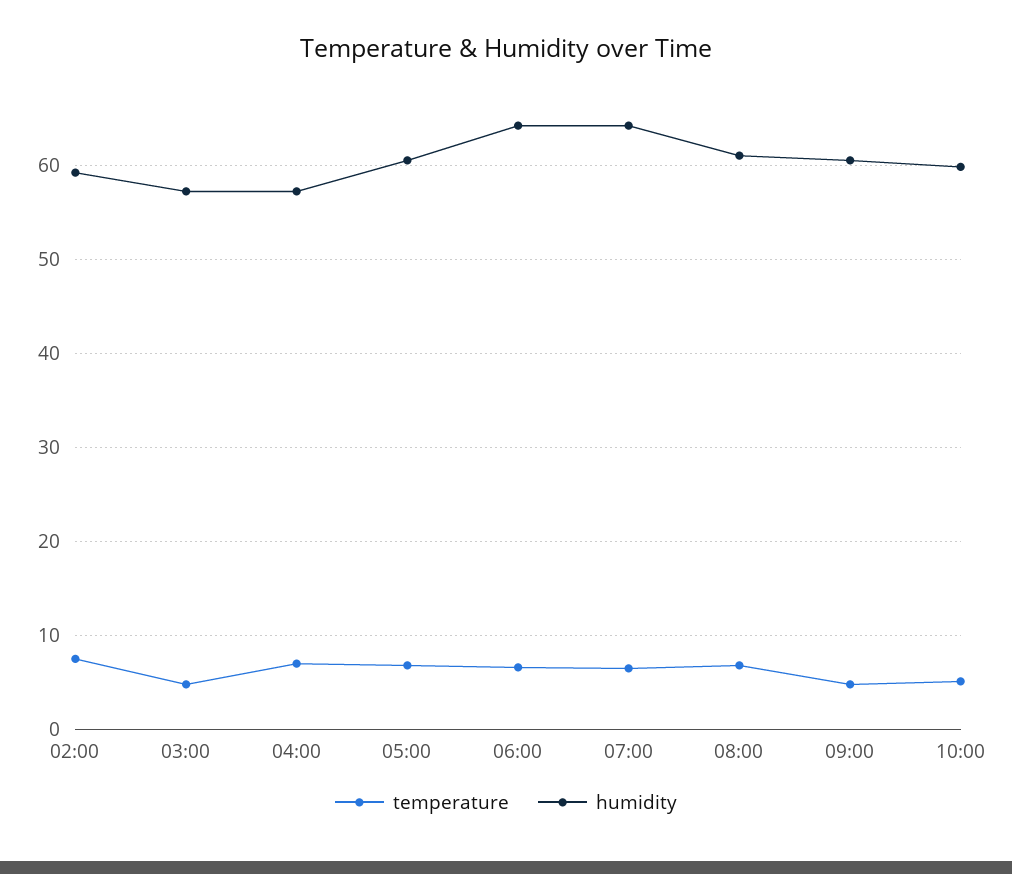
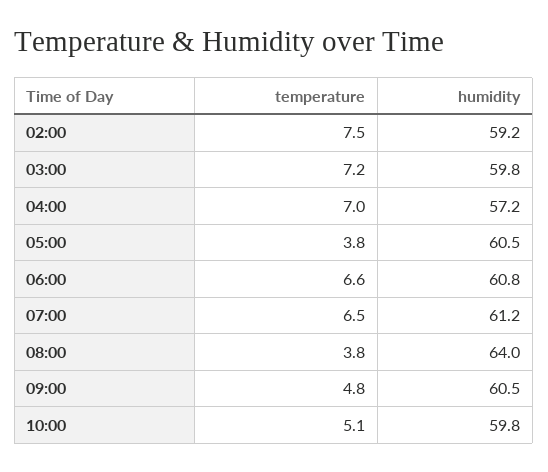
  {
    "temperature": {
      "02:00": 7.5,
-     "03:00": 5,
+     "03:00": 7.2,
      "04:00": 7,
-     "05:00": 7,
+     "05:00": 3.8,
      "06:00": 6.6,
      "07:00": 6.5,
-     "08:00": 7,
+     "08:00": 3.8,
      "09:00": 4.8,
      "10:00": 5.1
    },
    "humidity": {
      "02:00": 59.2,
-     "03:00": 57,
+     "03:00": 59.8,
      "04:00": 57.2,
      "05:00": 60.5,
-     "06:00": 64,
+     "06:00": 60.8,
-     "07:00": 64,
+     "07:00": 61.2,
-     "08:00": 61,
+     "08:00": 64,
      "09:00": 60.5,
      "10:00": 59.8
    }
  }

